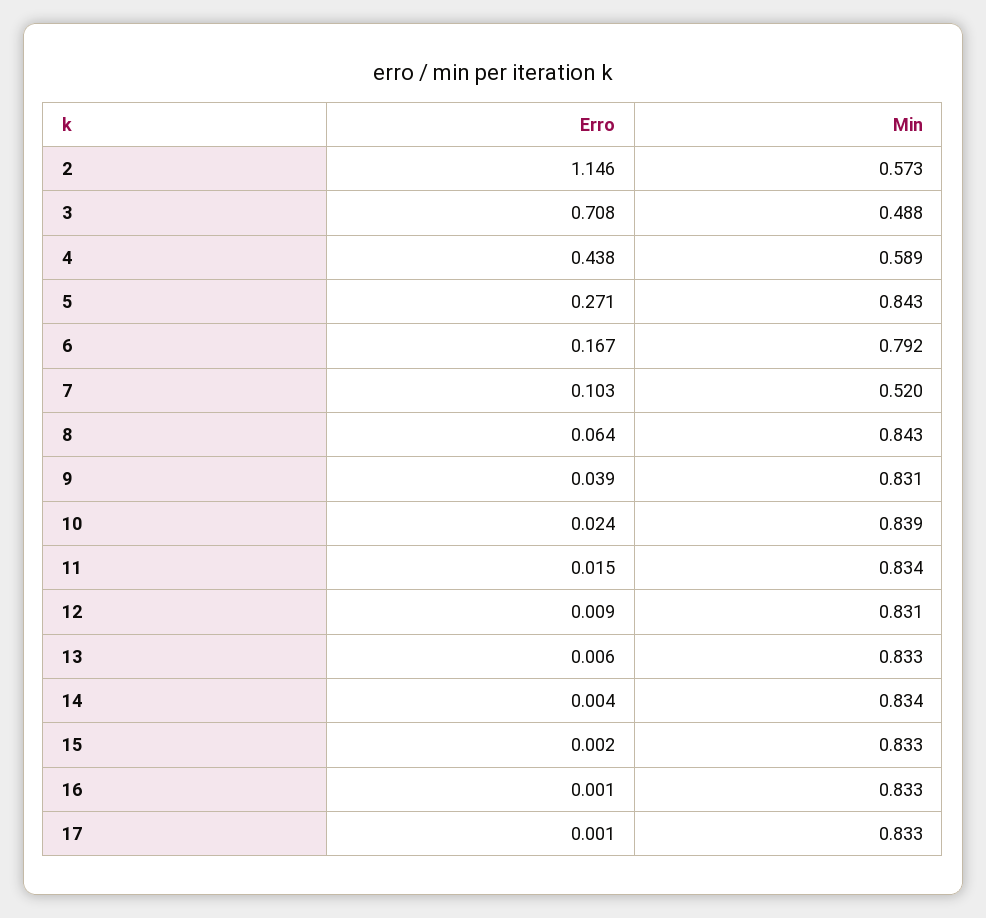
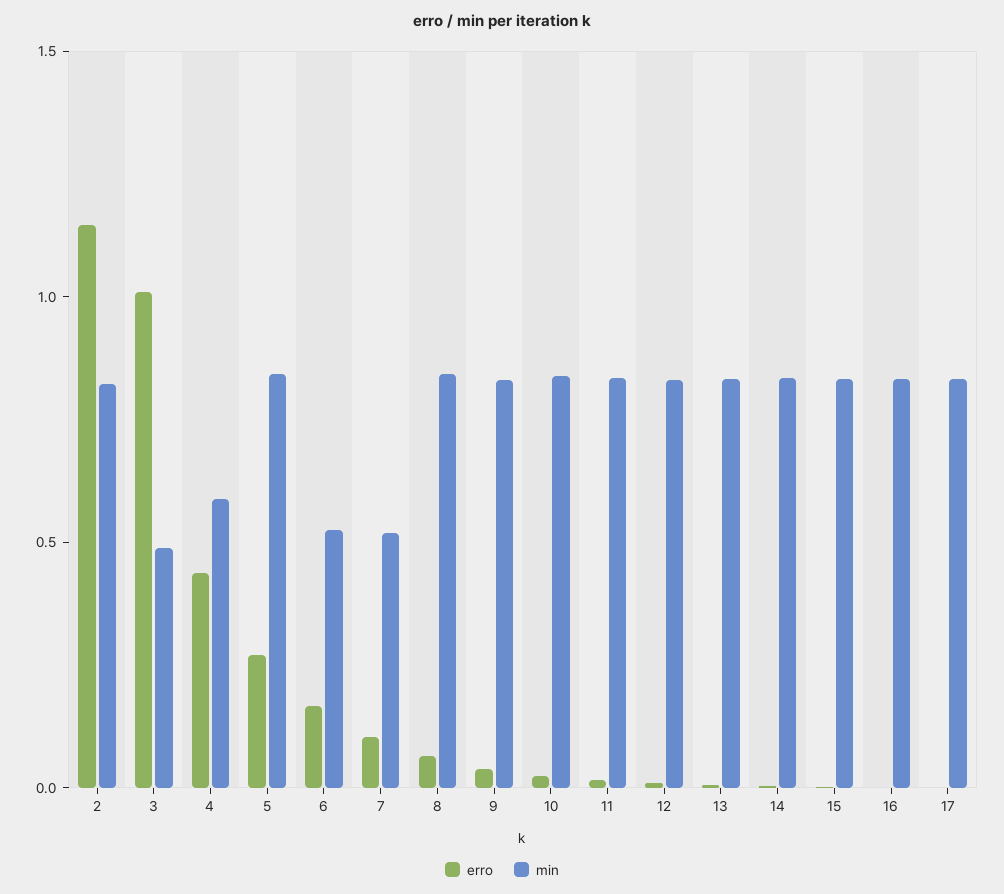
  {
    "Erro": {
      "2": 1.146,
-     "3": 0.708,
+     "3": 1,
      "4": 0.438,
      "5": 0.271,
      "6": 0.167,
      "7": 0.103,
      "8": 0.064,
      "9": 0.039,
      "10": 0.024,
      "11": 0.015,
      "12": 0.009,
      "13": 0.006,
      "14": 0.004,
      "15": 0.002,
      "16": 0.001,
      "17": 0.001
    },
    "Min": {
-     "2": 0.573,
+     "2": 0.8,
      "3": 0.488,
      "4": 0.589,
      "5": 0.843,
-     "6": 0.792,
+     "6": 0.5,
      "7": 0.52,
      "8": 0.843,
      "9": 0.831,
      "10": 0.839,
      "11": 0.834,
      "12": 0.831,
      "13": 0.833,
      "14": 0.834,
      "15": 0.833,
      "16": 0.833,
      "17": 0.833
    }
  }

